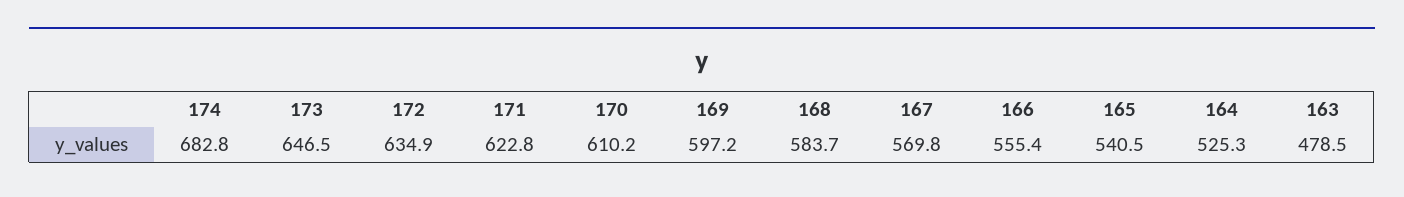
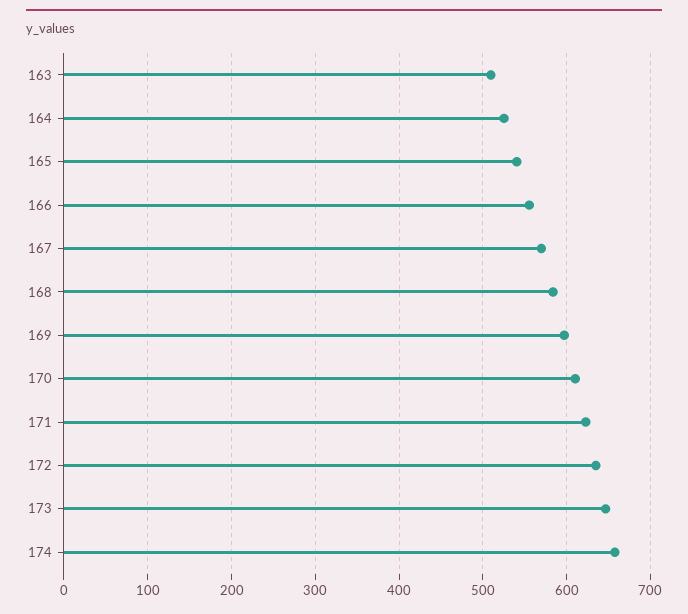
  {
-   "174": 682.8,
+   "174": 660,
    "173": 646.5,
    "172": 634.9,
    "171": 622.8,
    "170": 610.2,
    "169": 597.2,
    "168": 583.7,
    "167": 569.8,
    "166": 555.4,
    "165": 540.5,
    "164": 525.3,
-   "163": 478.5
+   "163": 510
  }

